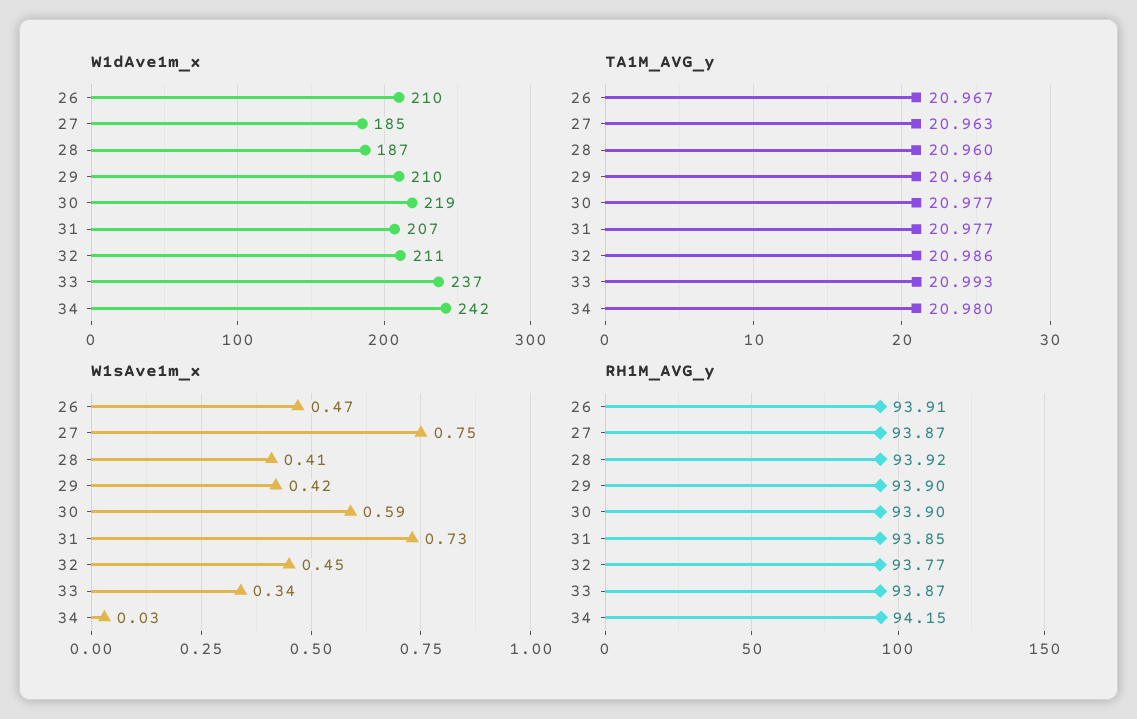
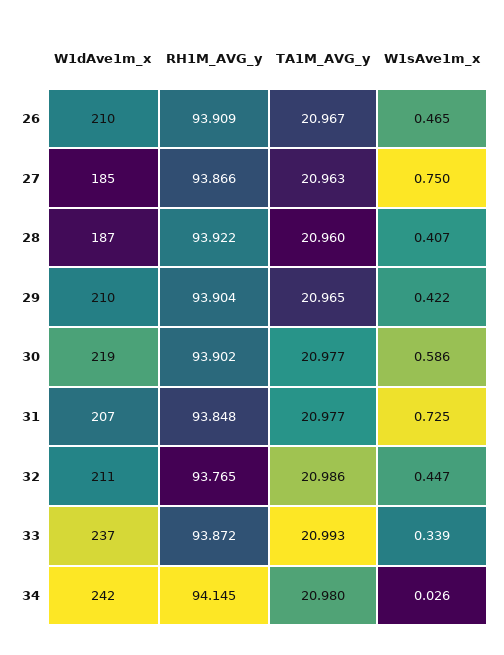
  {
    "W1dAve1m_x": {
      "26": 210,
      "27": 185,
      "28": 187,
      "29": 210,
      "30": 219,
      "31": 207,
      "32": 211,
      "33": 237,
      "34": 242
    },
    "TA1M_AVG_y": {
      "26": 20.967,
      "27": 20.963,
      "28": 20.96,
-     "29": 20.964,
+     "29": 20.965,
      "30": 20.977,
      "31": 20.977,
      "32": 20.986,
      "33": 20.993,
      "34": 20.98
    },
    "W1sAve1m_x": {
      "26": 0.465,
      "27": 0.75,
      "28": 0.407,
      "29": 0.422,
      "30": 0.586,
      "31": 0.725,
      "32": 0.447,
      "33": 0.339,
      "34": 0.026
    },
    "RH1M_AVG_y": {
      "26": 93.909,
      "27": 93.866,
      "28": 93.922,
      "29": 93.904,
      "30": 93.902,
      "31": 93.848,
      "32": 93.765,
      "33": 93.872,
      "34": 94.145
    }
  }

